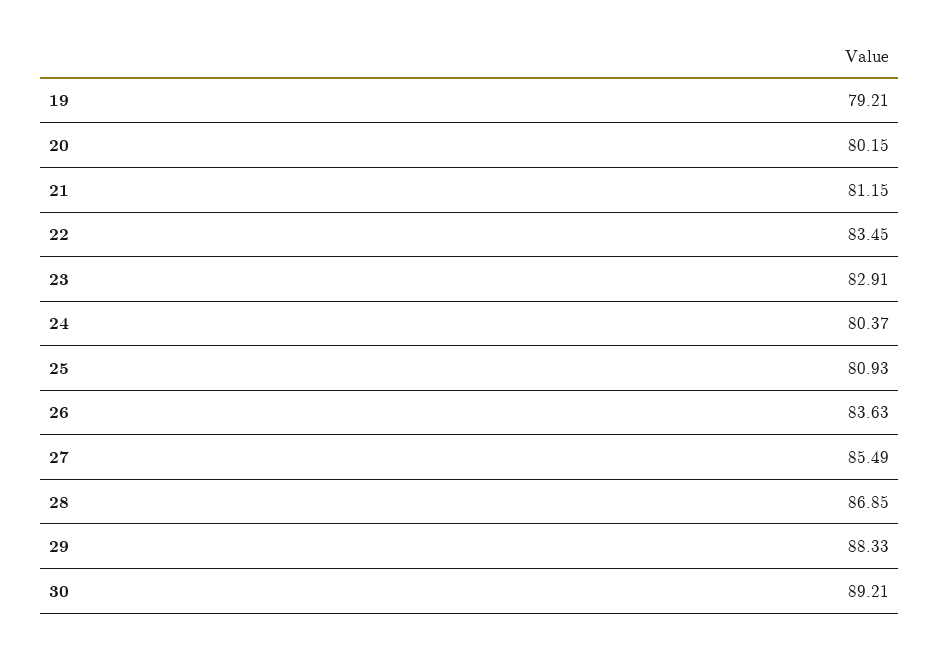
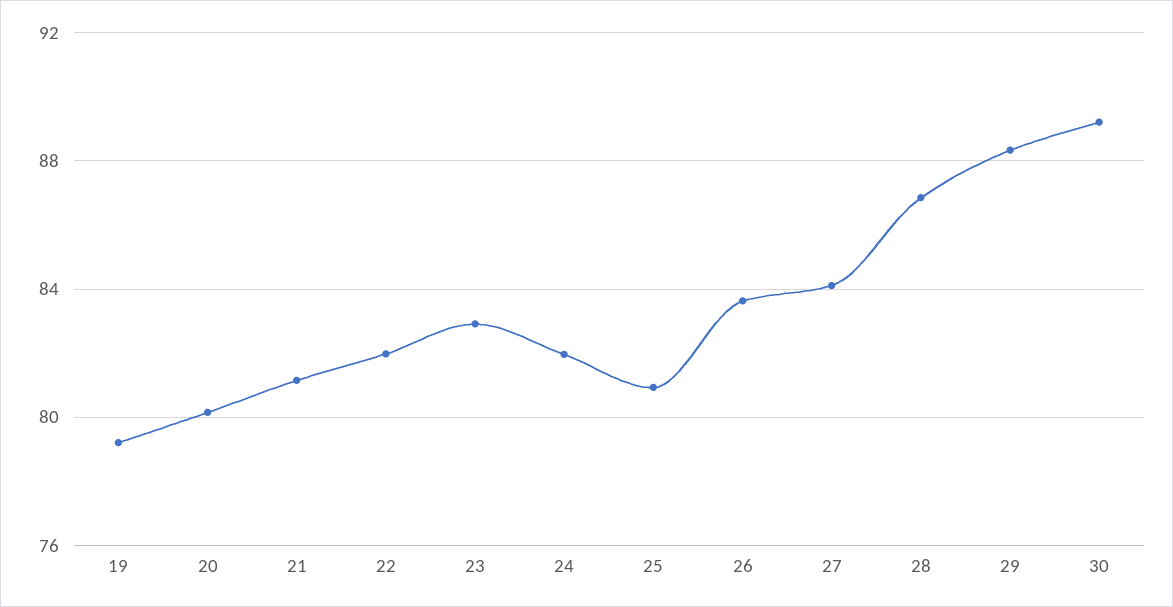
  {
    "19": 79.21,
    "20": 80.15,
    "21": 81.15,
-   "22": 83.45,
+   "22": 82,
    "23": 82.91,
-   "24": 80.37,
+   "24": 82,
    "25": 80.93,
    "26": 83.63,
-   "27": 85.49,
+   "27": 84,
    "28": 86.85,
    "29": 88.33,
    "30": 89.21
  }

